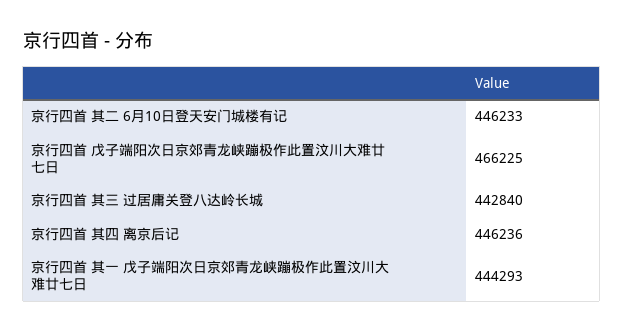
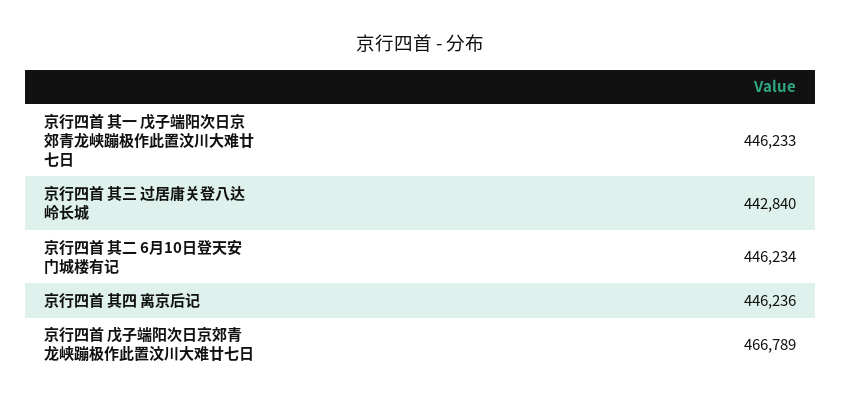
  {
-   "京行四首 其二 6月10日登天安门城楼有记": 446233,
+   "京行四首 其二 6月10日登天安门城楼有记": 446234,
-   "京行四首 戊子端阳次日京郊青龙峡蹦极作此置汶川大难廿七日": 466225,
+   "京行四首 戊子端阳次日京郊青龙峡蹦极作此置汶川大难廿七日": 466789,
    "京行四首 其三 过居庸关登八达岭长城": 442840,
    "京行四首 其四 离京后记": 446236,
-   "京行四首 其一 戊子端阳次日京郊青龙峡蹦极作此置汶川大难廿七日": 444293
+   "京行四首 其一 戊子端阳次日京郊青龙峡蹦极作此置汶川大难廿七日": 446233
  }

